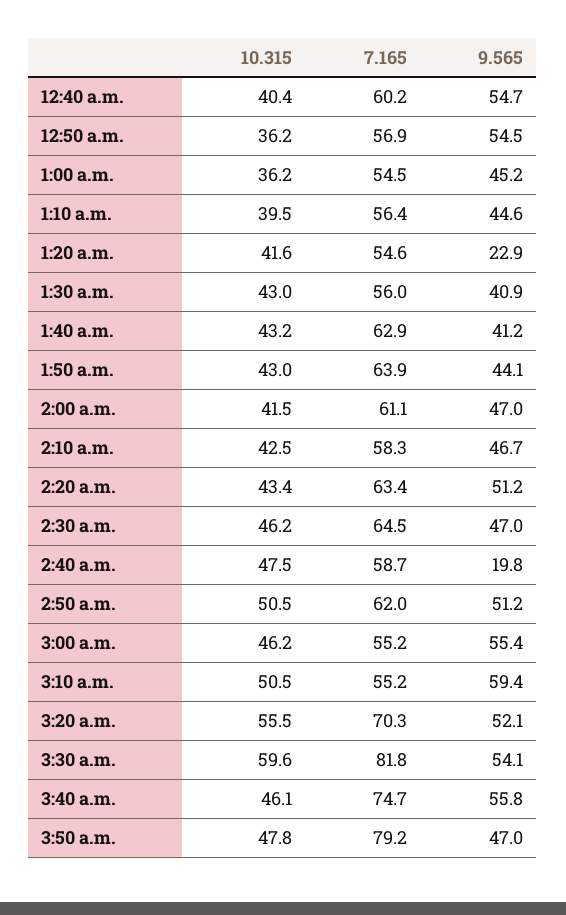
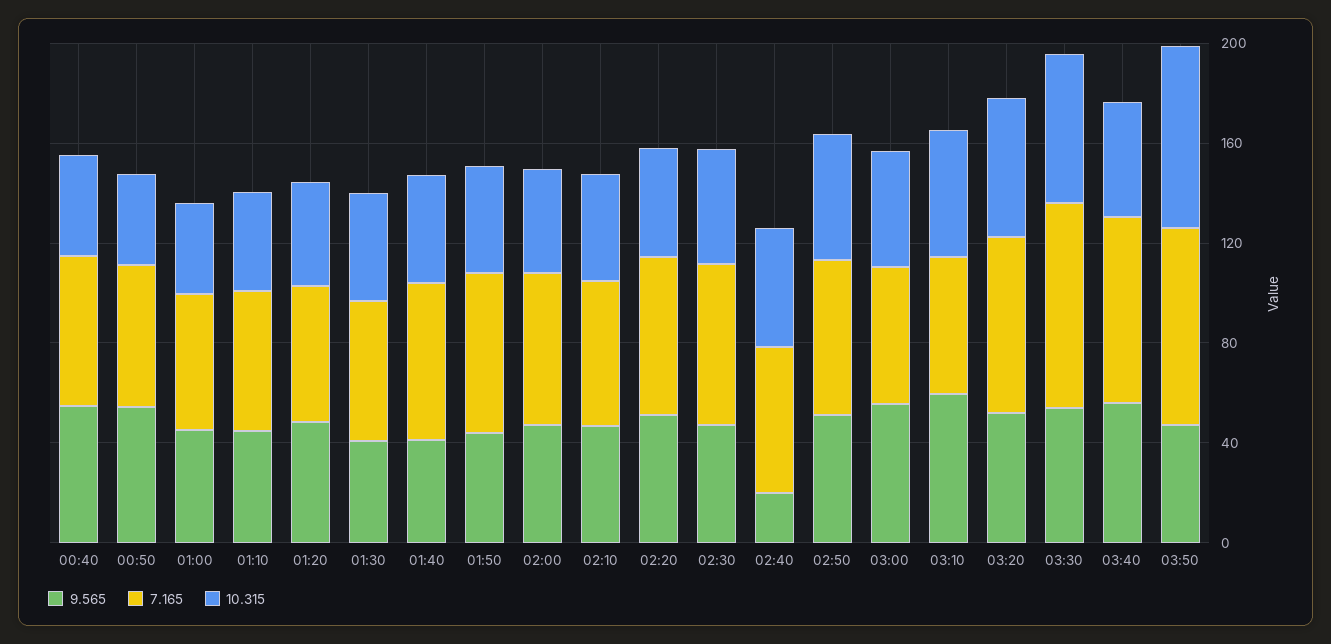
  {
    "10.315": {
      "12:40 a.m.": 40.4,
      "12:50 a.m.": 36.2,
      "1:00 a.m.": 36.2,
      "1:10 a.m.": 39.5,
      "1:20 a.m.": 41.6,
      "1:30 a.m.": 43,
      "1:40 a.m.": 43.2,
      "1:50 a.m.": 43,
      "2:00 a.m.": 41.5,
      "2:10 a.m.": 42.5,
      "2:20 a.m.": 43.4,
      "2:30 a.m.": 46.2,
      "2:40 a.m.": 47.5,
      "2:50 a.m.": 50.5,
      "3:00 a.m.": 46.2,
      "3:10 a.m.": 50.5,
      "3:20 a.m.": 55.5,
      "3:30 a.m.": 59.6,
      "3:40 a.m.": 46.1,
-     "3:50 a.m.": 47.8
+     "3:50 a.m.": 70
    },
    "7.165": {
      "12:40 a.m.": 60.2,
      "12:50 a.m.": 56.9,
      "1:00 a.m.": 54.5,
      "1:10 a.m.": 56.4,
      "1:20 a.m.": 54.6,
      "1:30 a.m.": 56,
      "1:40 a.m.": 62.9,
      "1:50 a.m.": 63.9,
      "2:00 a.m.": 61.1,
      "2:10 a.m.": 58.3,
      "2:20 a.m.": 63.4,
      "2:30 a.m.": 64.5,
      "2:40 a.m.": 58.7,
      "2:50 a.m.": 62,
      "3:00 a.m.": 55.2,
      "3:10 a.m.": 55.2,
      "3:20 a.m.": 70.3,
      "3:30 a.m.": 81.8,
      "3:40 a.m.": 74.7,
      "3:50 a.m.": 79.2
    },
    "9.565": {
      "12:40 a.m.": 54.7,
      "12:50 a.m.": 54.5,
      "1:00 a.m.": 45.2,
      "1:10 a.m.": 44.6,
-     "1:20 a.m.": 22.9,
+     "1:20 a.m.": 50,
      "1:30 a.m.": 40.9,
      "1:40 a.m.": 41.2,
      "1:50 a.m.": 44.1,
      "2:00 a.m.": 47,
      "2:10 a.m.": 46.7,
      "2:20 a.m.": 51.2,
      "2:30 a.m.": 47,
      "2:40 a.m.": 19.8,
      "2:50 a.m.": 51.2,
      "3:00 a.m.": 55.4,
      "3:10 a.m.": 59.4,
      "3:20 a.m.": 52.1,
      "3:30 a.m.": 54.1,
      "3:40 a.m.": 55.8,
      "3:50 a.m.": 47
    }
  }

